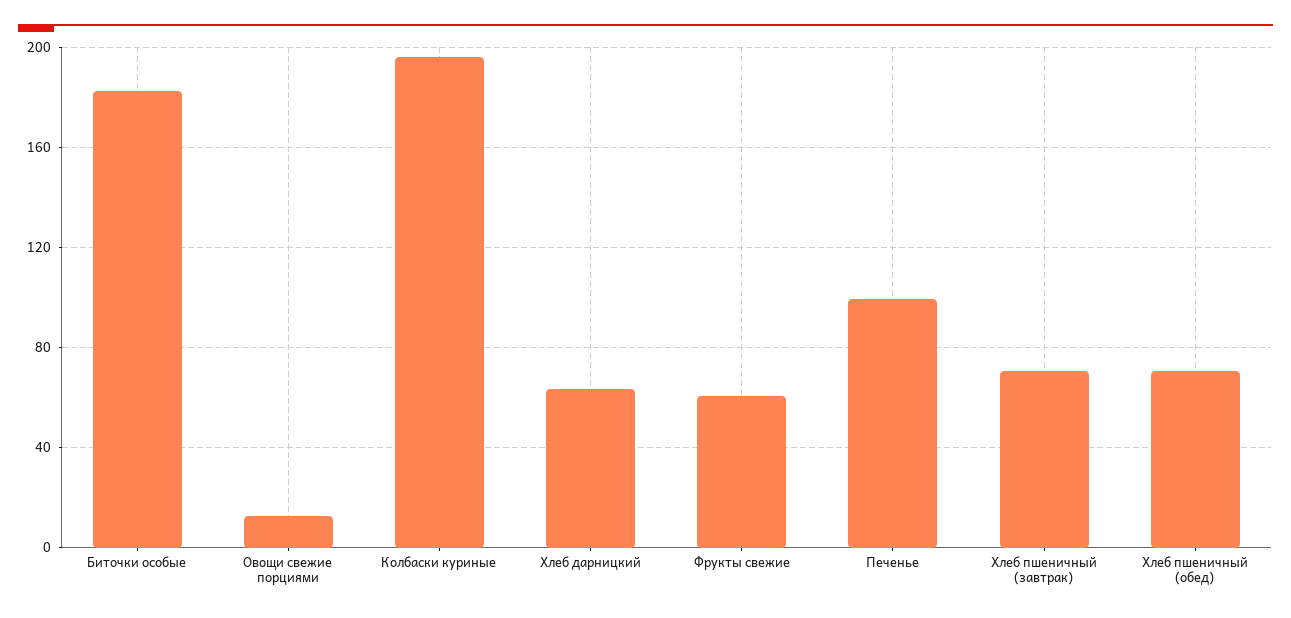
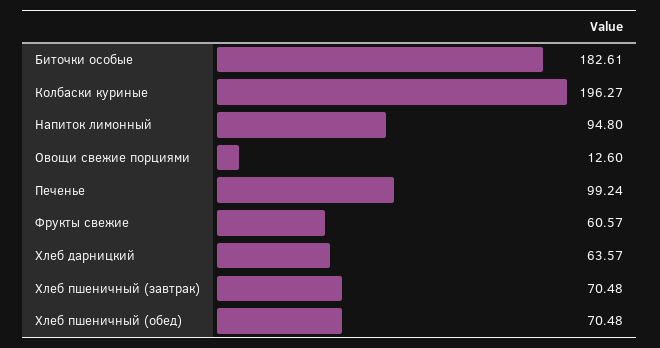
  {
    "Биточки особые": 182.61,
    "Овощи свежие порциями": 12.6,
    "Колбаски куриные": 196.27,
    "Хлеб дарницкий": 63.57,
    "Фрукты свежие": 60.57,
    "Печенье": 99.24,
    "Хлеб пшеничный (завтрак)": 70.48,
-   "Хлеб пшеничный (обед)": 70.48
+   "Хлеб пшеничный (обед)": 70.48,
+   "Напиток лимонный": 94.8
  }

